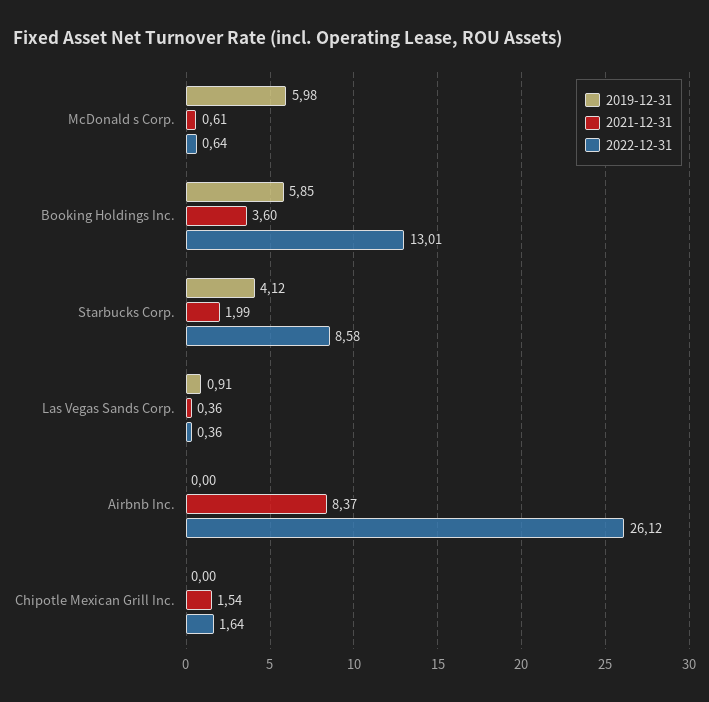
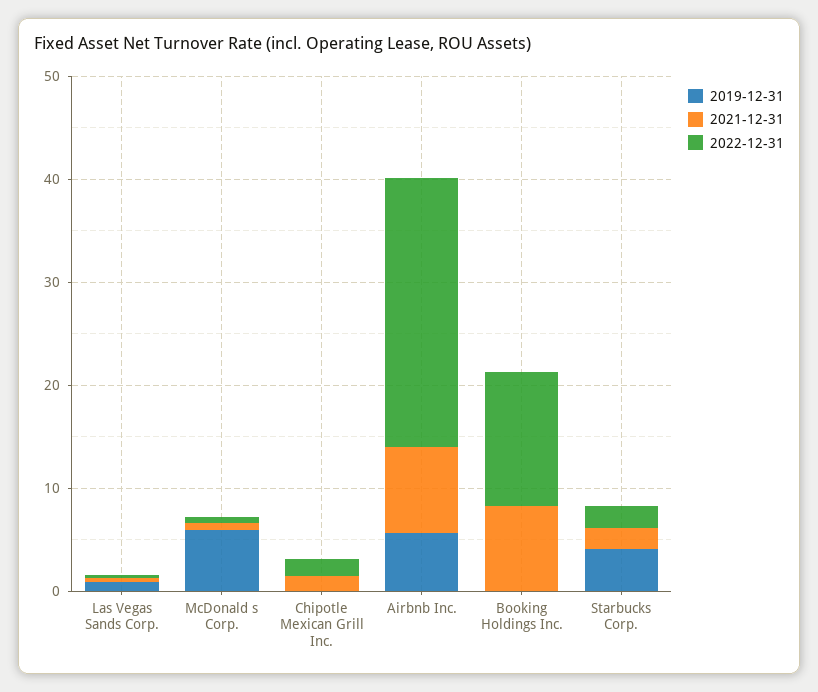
  {
    "2019-12-31": {
      "McDonald s Corp.": 5.98,
-     "Booking Holdings Inc.": 5.85,
+     "Booking Holdings Inc.": 0,
      "Starbucks Corp.": 4.12,
      "Las Vegas Sands Corp.": 0.91,
-     "Airbnb Inc.": 0,
+     "Airbnb Inc.": 6,
      "Chipotle Mexican Grill Inc.": 0
    },
    "2021-12-31": {
      "McDonald s Corp.": 0.61,
-     "Booking Holdings Inc.": 3.6,
+     "Booking Holdings Inc.": 8,
      "Starbucks Corp.": 1.99,
      "Las Vegas Sands Corp.": 0.36,
      "Airbnb Inc.": 8.37,
      "Chipotle Mexican Grill Inc.": 1.54
    },
    "2022-12-31": {
      "McDonald s Corp.": 0.64,
      "Booking Holdings Inc.": 13.01,
-     "Starbucks Corp.": 8.58,
+     "Starbucks Corp.": 2,
      "Las Vegas Sands Corp.": 0.36,
      "Airbnb Inc.": 26.12,
      "Chipotle Mexican Grill Inc.": 1.64
    }
  }

